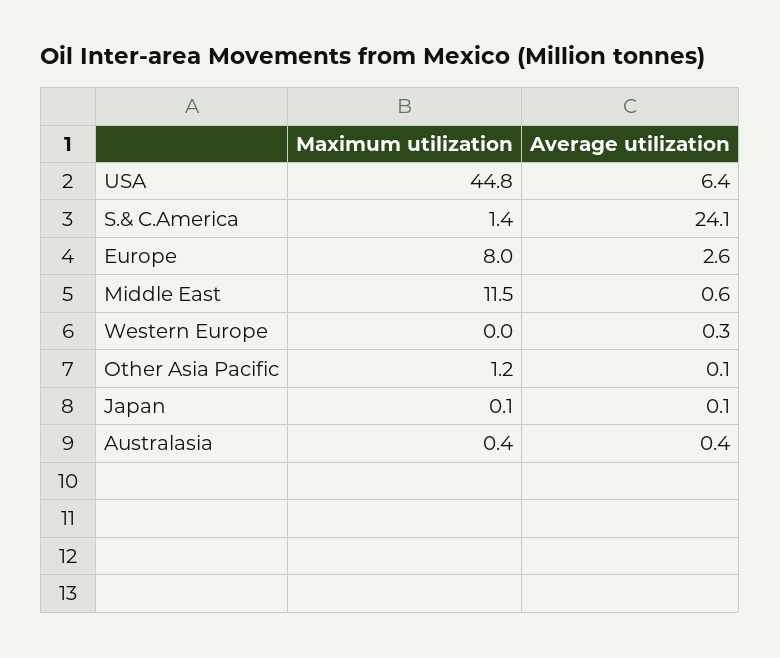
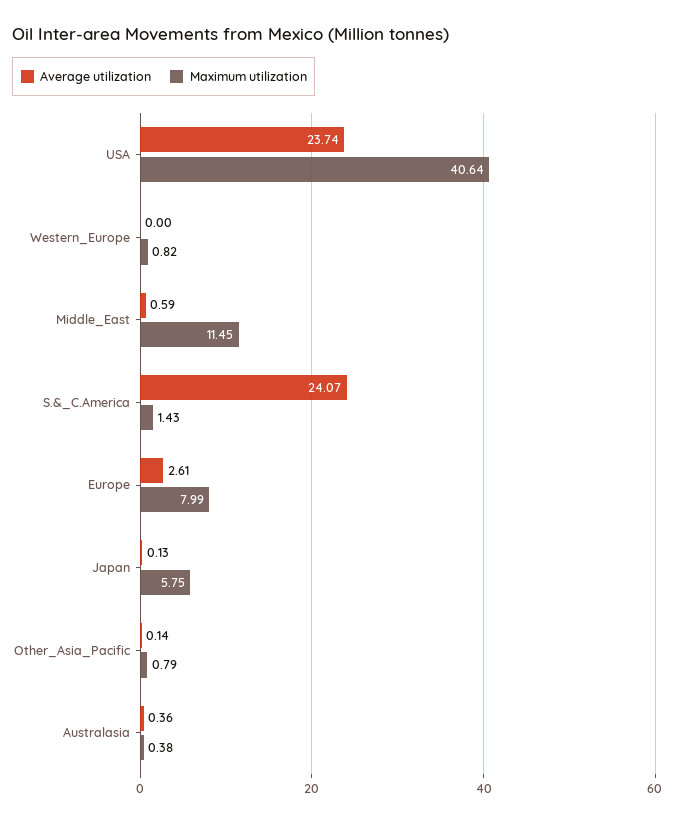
  {
    "Maximum utilization": {
-     "USA": 44.8,
+     "USA": 40.64,
      "S.& C.America": 1.43,
      "Europe": 7.99,
      "Middle East": 11.45,
-     "Western Europe": 0,
+     "Western Europe": 0.82,
-     "Other Asia Pacific": 1.2,
+     "Other Asia Pacific": 0.79,
-     "Japan": 0.1,
+     "Japan": 5.75,
      "Australasia": 0.38
    },
    "Average utilization": {
-     "USA": 6.4,
+     "USA": 23.74,
      "S.& C.America": 24.07,
      "Europe": 2.61,
      "Middle East": 0.59,
-     "Western Europe": 0.3,
+     "Western Europe": 0,
      "Other Asia Pacific": 0.14,
      "Japan": 0.13,
      "Australasia": 0.36
    }
  }

